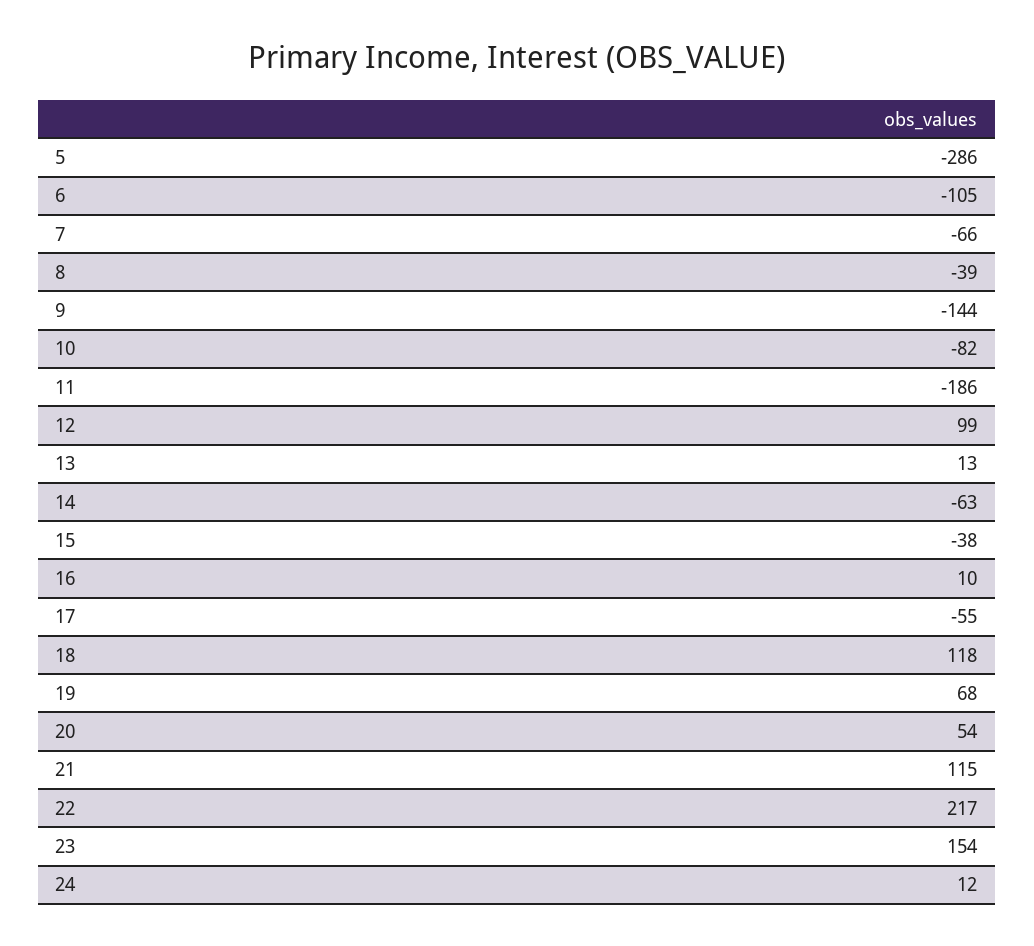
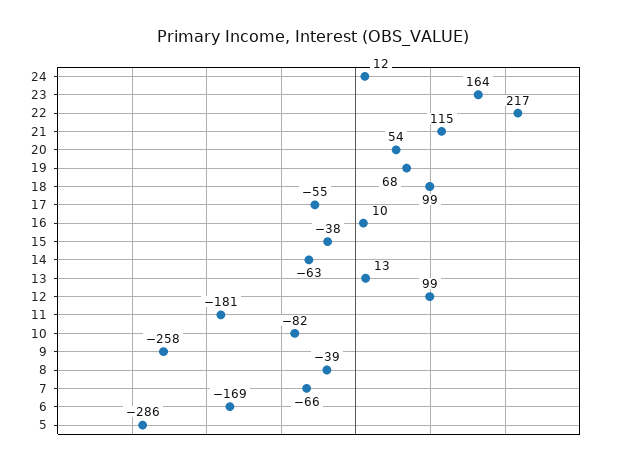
  {
    "5": -286,
-   "6": -105,
+   "6": -169,
    "7": -66,
    "8": -39,
-   "9": -144,
+   "9": -258,
    "10": -82,
-   "11": -186,
+   "11": -181,
    "12": 99,
    "13": 13,
    "14": -63,
    "15": -38,
    "16": 10,
    "17": -55,
-   "18": 118,
+   "18": 99,
    "19": 68,
    "20": 54,
    "21": 115,
    "22": 217,
-   "23": 154,
+   "23": 164,
    "24": 12
  }

